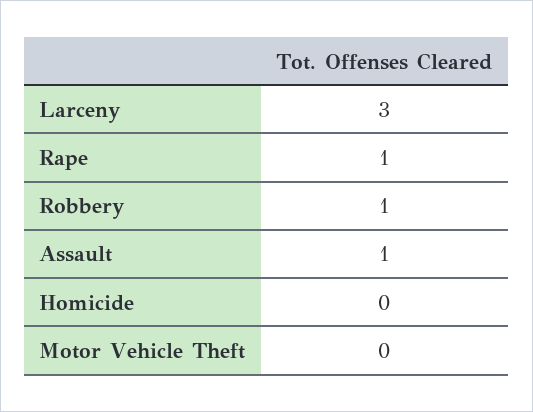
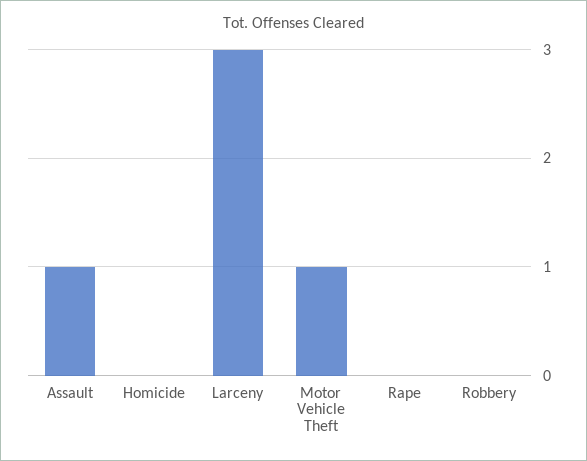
  {
    "Larceny": 3,
-   "Rape": 1,
+   "Rape": 0,
-   "Robbery": 1,
+   "Robbery": 0,
    "Assault": 1,
    "Homicide": 0,
-   "Motor Vehicle Theft": 0
+   "Motor Vehicle Theft": 1
  }

